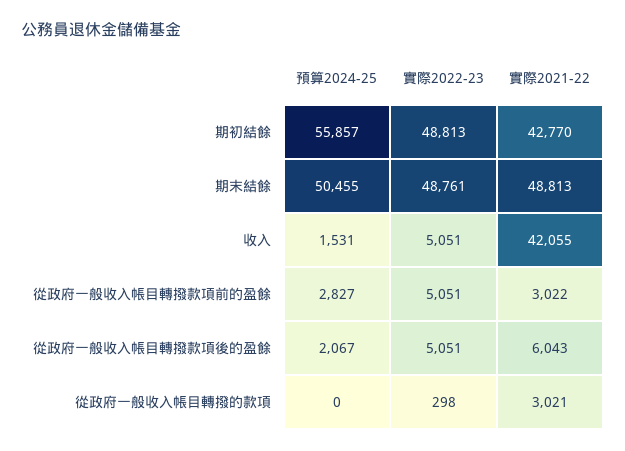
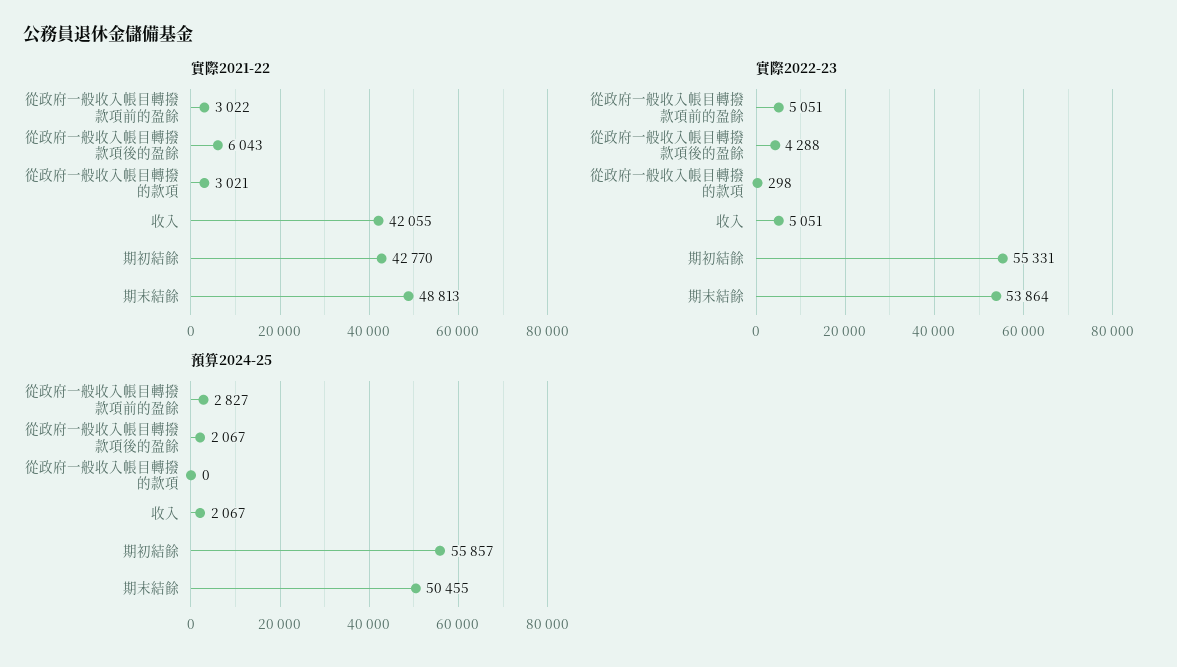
  {
    "預算2024-25": {
      "期初結餘": 55857,
      "期末結餘": 50455,
-     "收入": 1531,
+     "收入": 2067,
      "從政府一般收入帳目轉撥款項前的盈餘": 2827,
      "從政府一般收入帳目轉撥款項後的盈餘": 2067,
      "從政府一般收入帳目轉撥的款項": 0
    },
    "實際2022-23": {
-     "期初結餘": 48813,
+     "期初結餘": 55331,
-     "期末結餘": 48761,
+     "期末結餘": 53864,
      "收入": 5051,
      "從政府一般收入帳目轉撥款項前的盈餘": 5051,
-     "從政府一般收入帳目轉撥款項後的盈餘": 5051,
+     "從政府一般收入帳目轉撥款項後的盈餘": 4288,
      "從政府一般收入帳目轉撥的款項": 298
    },
    "實際2021-22": {
      "期初結餘": 42770,
      "期末結餘": 48813,
      "收入": 42055,
      "從政府一般收入帳目轉撥款項前的盈餘": 3022,
      "從政府一般收入帳目轉撥款項後的盈餘": 6043,
      "從政府一般收入帳目轉撥的款項": 3021
    }
  }

